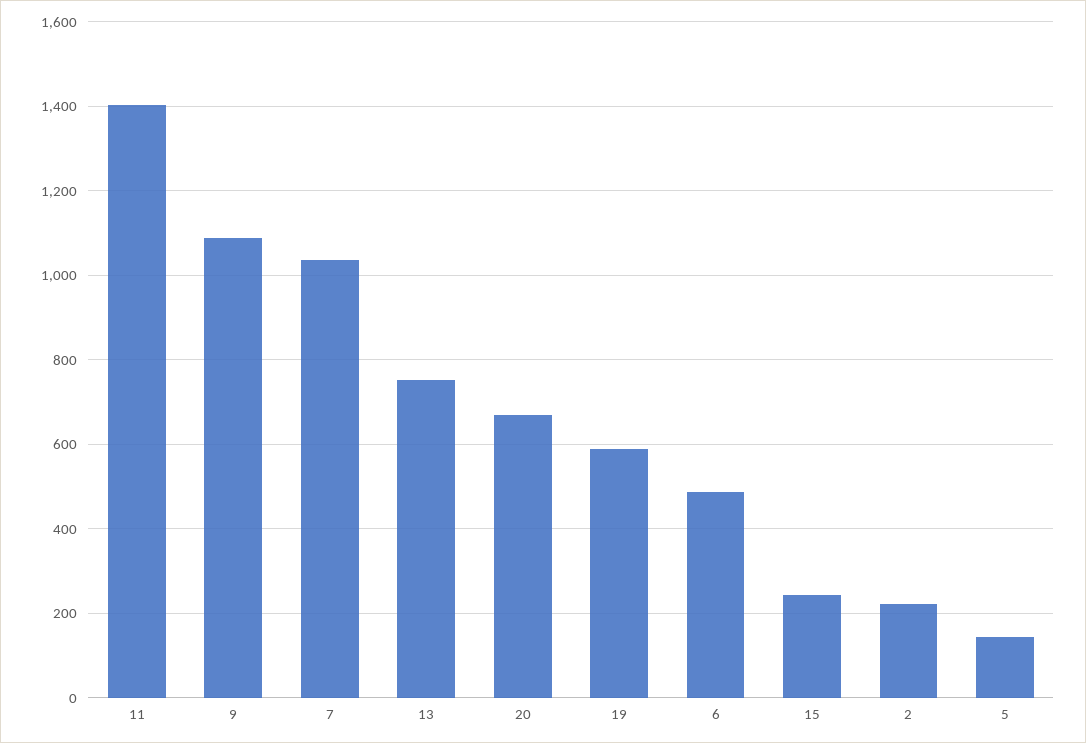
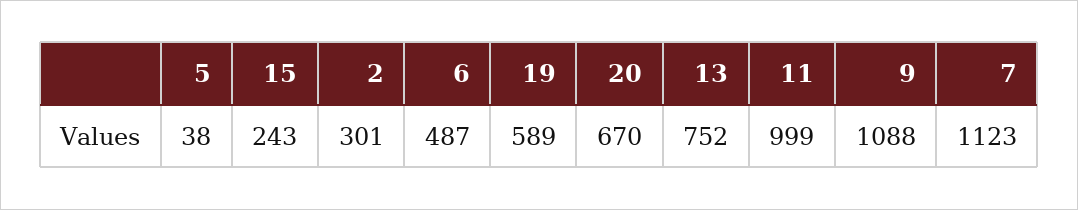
  {
-   "11": 1400,
+   "11": 999,
    "9": 1088,
-   "7": 1040,
+   "7": 1123,
    "13": 752,
    "20": 670,
    "19": 589,
    "6": 487,
    "15": 243,
-   "2": 220,
+   "2": 301,
-   "5": 140
+   "5": 38
  }

